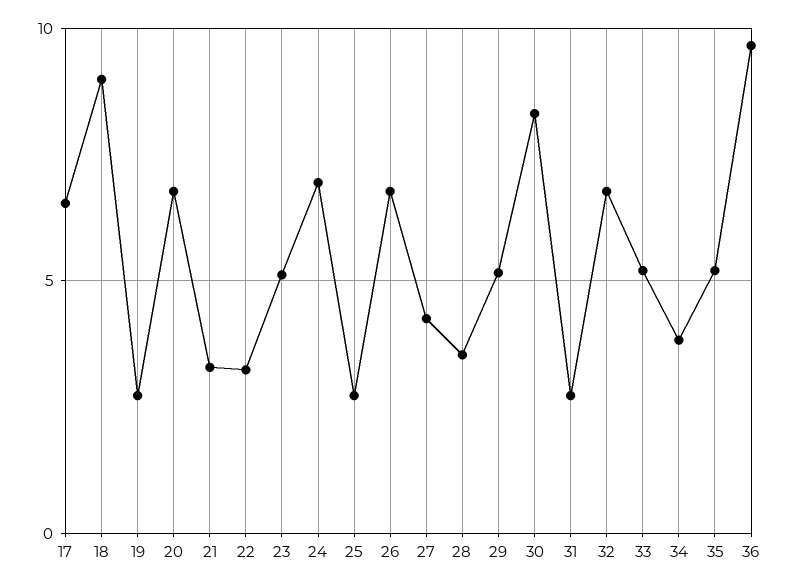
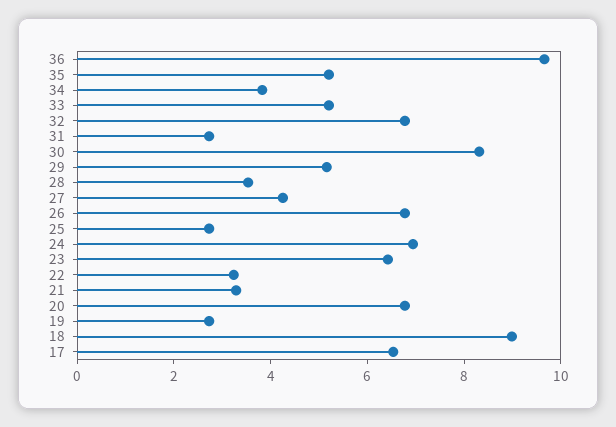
  {
    "17": 6.5,
    "18": 9,
    "19": 2.5,
    "20": 7,
    "21": 3.5,
    "22": 3,
-   "23": 5,
+   "23": 6.5,
    "24": 7,
    "25": 2.5,
    "26": 7,
    "27": 4.5,
    "28": 3.5,
    "29": 5,
    "30": 8.5,
    "31": 2.5,
    "32": 7,
    "33": 5,
    "34": 4,
    "35": 5,
    "36": 9.5
  }

